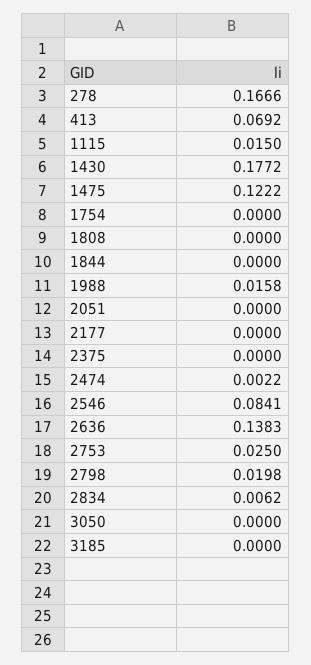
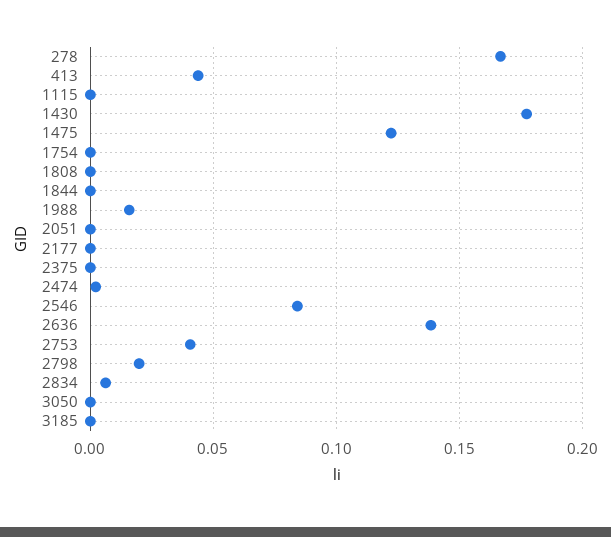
  {
    "278": 0.1666,
-   "413": 0.0692,
+   "413": 0.045,
-   "1115": 0.015,
+   "1115": 0,
    "1430": 0.1772,
    "1475": 0.1222,
    "1754": 0,
    "1808": 0,
    "1844": 0,
    "1988": 0.0158,
    "2051": 0,
    "2177": 0,
    "2375": 0,
    "2474": 0.0022,
    "2546": 0.0841,
    "2636": 0.1383,
-   "2753": 0.025,
+   "2753": 0.04,
    "2798": 0.0198,
    "2834": 0.0062,
    "3050": 0,
    "3185": 0
  }

